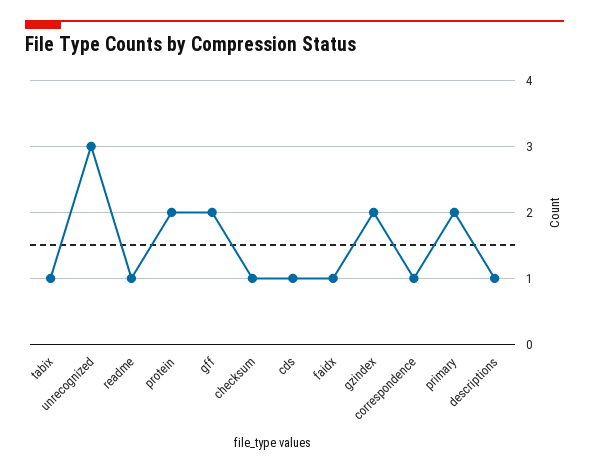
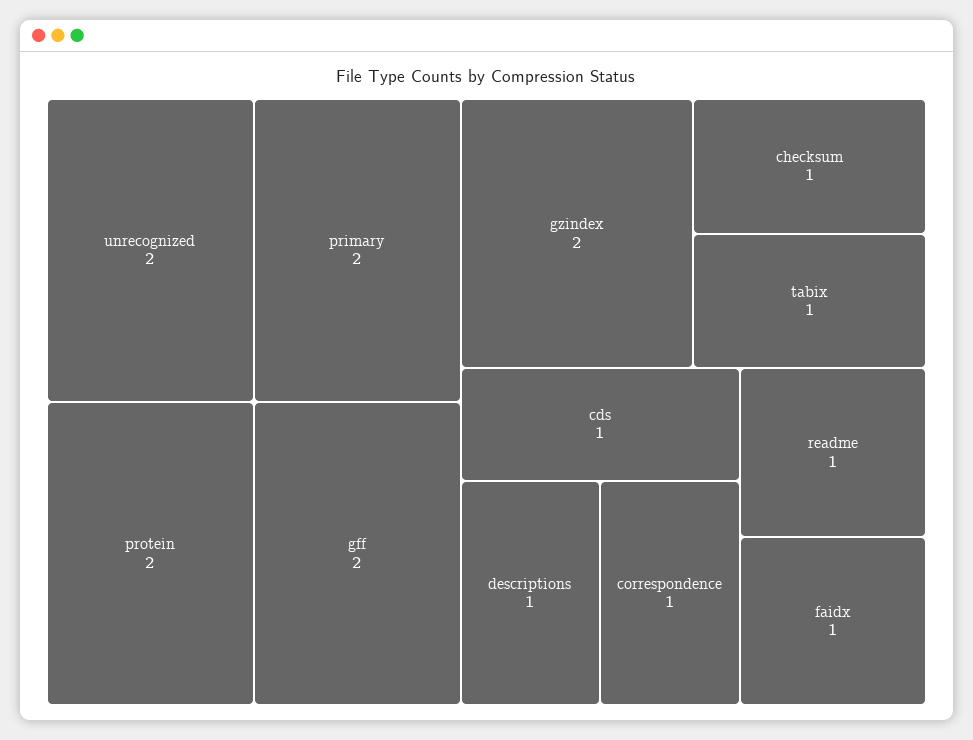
  {
    "tabix": 1,
-   "unrecognized": 3,
+   "unrecognized": 2,
    "readme": 1,
    "protein": 2,
    "gff": 2,
    "checksum": 1,
    "cds": 1,
    "faidx": 1,
    "gzindex": 2,
    "correspondence": 1,
    "primary": 2,
    "descriptions": 1
  }

